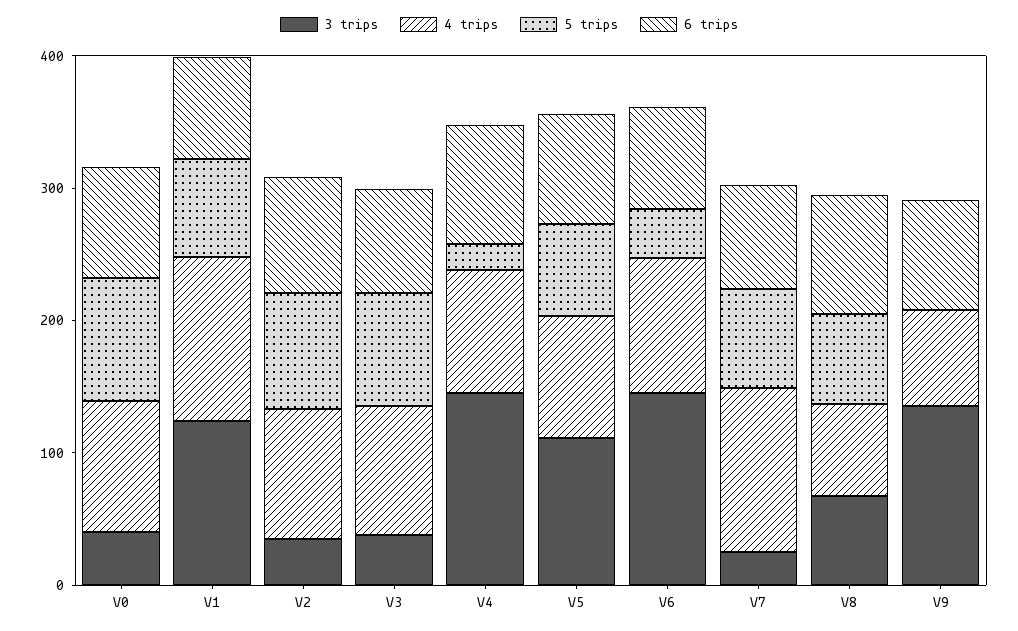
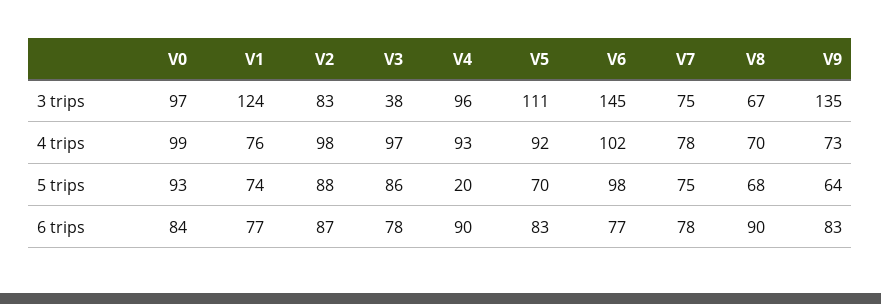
  {
    "3 trips": {
-     "V0": 40,
+     "V0": 97,
      "V1": 124,
-     "V2": 40,
+     "V2": 83,
      "V3": 38,
-     "V4": 140,
+     "V4": 96,
      "V5": 111,
      "V6": 145,
-     "V7": 20,
+     "V7": 75,
      "V8": 67,
      "V9": 135
    },
    "4 trips": {
      "V0": 99,
-     "V1": 120,
+     "V1": 76,
      "V2": 98,
      "V3": 97,
      "V4": 93,
      "V5": 92,
      "V6": 102,
-     "V7": 120,
+     "V7": 78,
      "V8": 70,
      "V9": 73
    },
    "5 trips": {
      "V0": 93,
      "V1": 74,
      "V2": 88,
      "V3": 86,
      "V4": 20,
      "V5": 70,
-     "V6": 40,
+     "V6": 98,
      "V7": 75,
      "V8": 68,
-     "V9": 0
+     "V9": 64
    },
    "6 trips": {
      "V0": 84,
      "V1": 77,
      "V2": 87,
      "V3": 78,
      "V4": 90,
      "V5": 83,
      "V6": 77,
      "V7": 78,
      "V8": 90,
      "V9": 83
    }
  }

